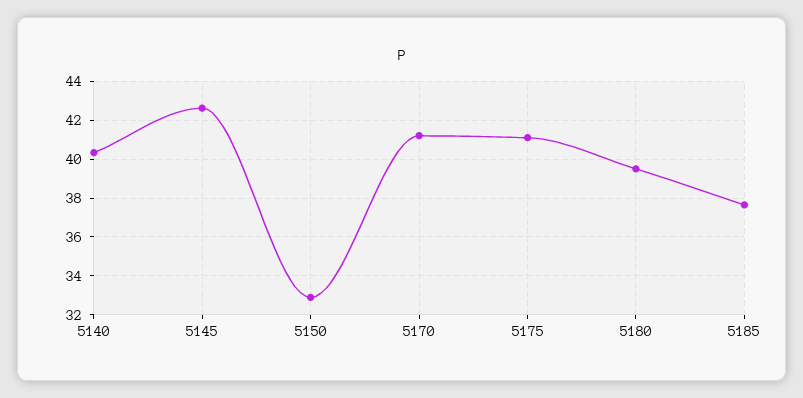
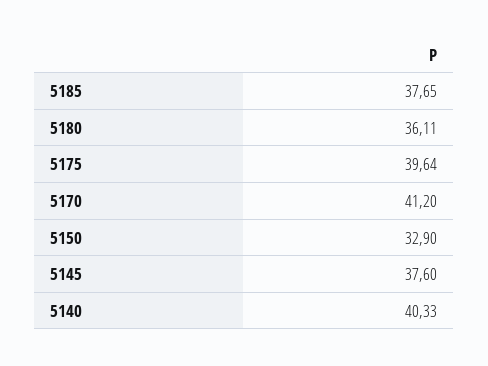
  {
    "5140": 40.33,
-   "5145": 42.5,
+   "5145": 37.6,
    "5150": 32.9,
    "5170": 41.2,
-   "5175": 41,
+   "5175": 39.64,
-   "5180": 39.5,
+   "5180": 36.11,
    "5185": 37.65
  }

